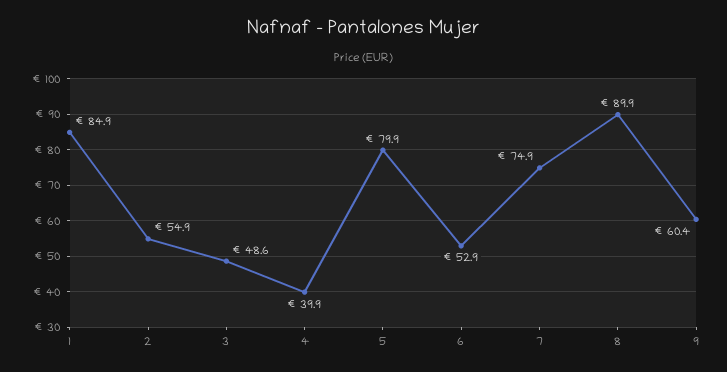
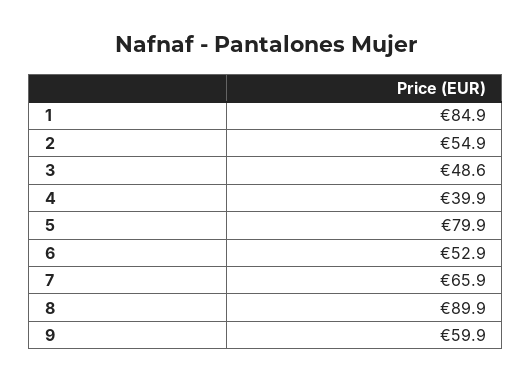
  {
    "1": 84.9,
    "2": 54.9,
    "3": 48.6,
    "4": 39.9,
    "5": 79.9,
    "6": 52.9,
-   "7": 74.9,
+   "7": 65.9,
    "8": 89.9,
-   "9": 60.4
+   "9": 59.9
  }

